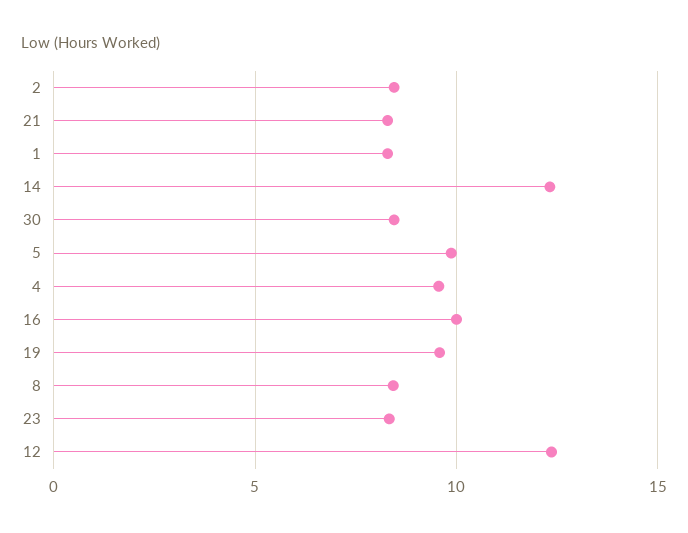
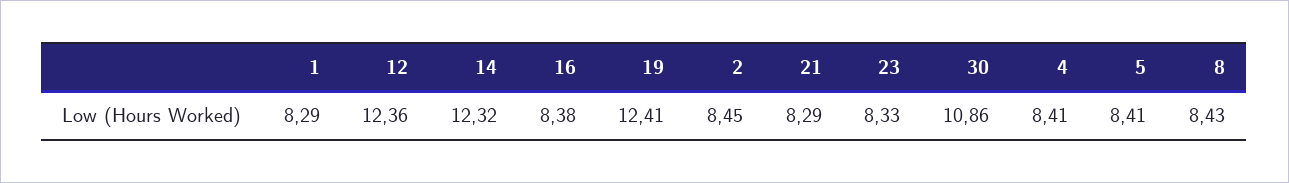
  {
    "2": 8.45,
    "21": 8.29,
    "1": 8.29,
    "14": 12.32,
-   "30": 8.5,
+   "30": 10.86,
-   "5": 10,
+   "5": 8.41,
-   "4": 9.5,
+   "4": 8.41,
-   "16": 10,
+   "16": 8.38,
-   "19": 9.5,
+   "19": 12.41,
    "8": 8.43,
    "23": 8.33,
    "12": 12.36
  }

